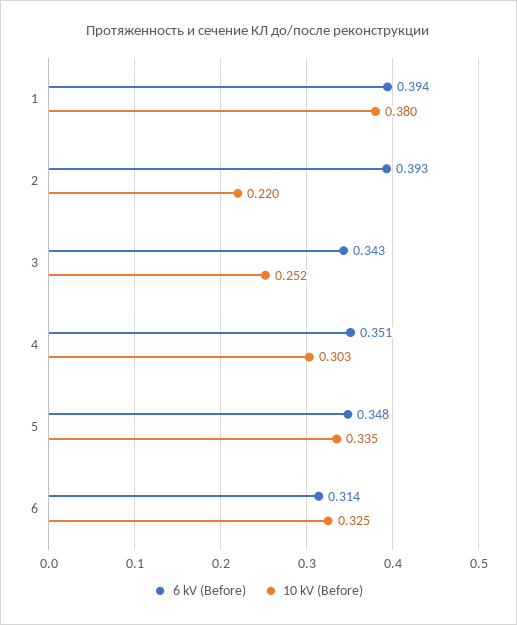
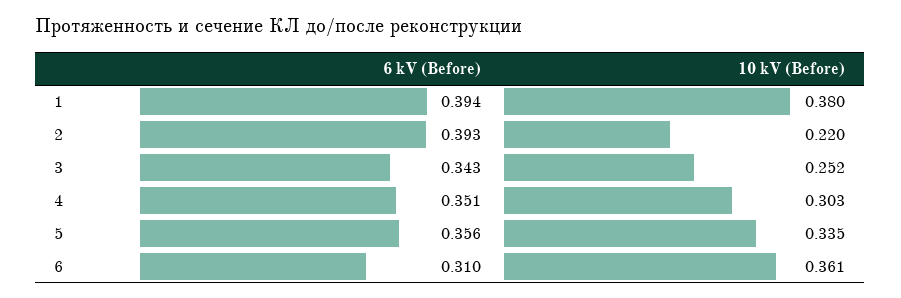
  {
    "6 kV (Before)": {
      "1": 0.394,
      "2": 0.393,
      "3": 0.343,
      "4": 0.351,
-     "5": 0.348,
+     "5": 0.356,
-     "6": 0.314
+     "6": 0.31
    },
    "10 kV (Before)": {
      "1": 0.38,
      "2": 0.22,
      "3": 0.252,
      "4": 0.303,
      "5": 0.335,
-     "6": 0.325
+     "6": 0.361
    }
  }

